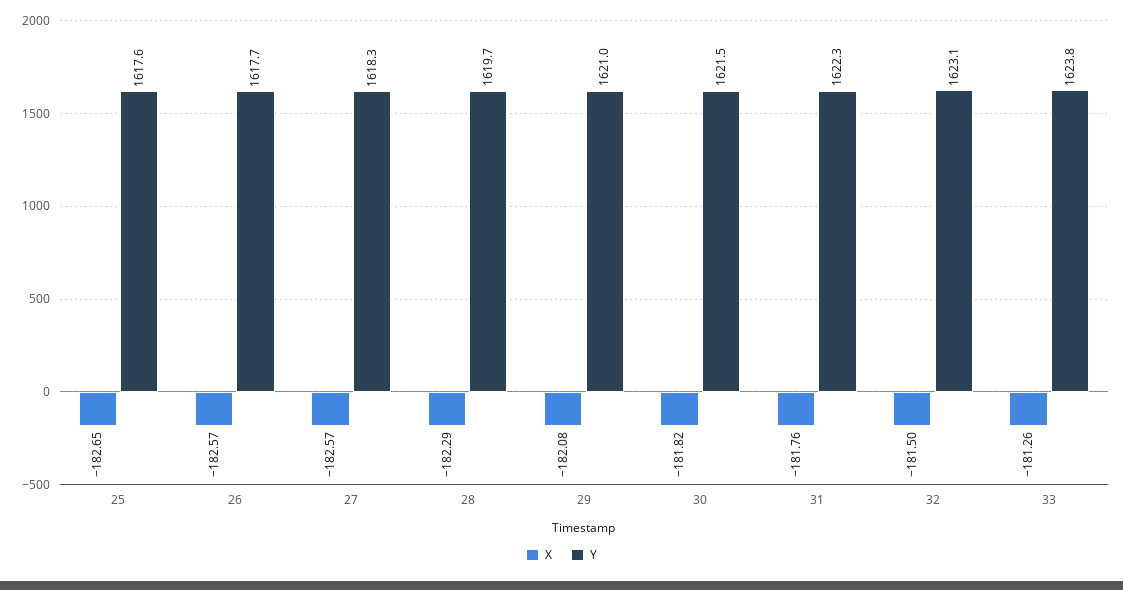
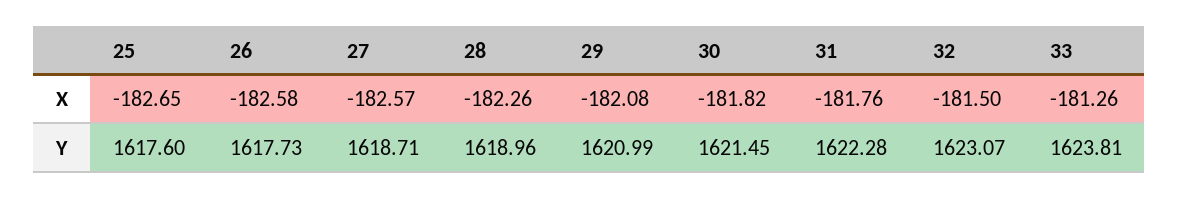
  {
    "X": {
      "25": -182.65,
-     "26": -182.57,
+     "26": -182.58,
      "27": -182.57,
-     "28": -182.29,
+     "28": -182.26,
      "29": -182.08,
      "30": -181.82,
      "31": -181.76,
      "32": -181.5,
      "33": -181.26
    },
    "Y": {
      "25": 1617.6,
      "26": 1617.73,
-     "27": 1618.3,
+     "27": 1618.71,
-     "28": 1619.7,
+     "28": 1618.96,
      "29": 1620.99,
      "30": 1621.45,
      "31": 1622.28,
      "32": 1623.07,
      "33": 1623.81
    }
  }

